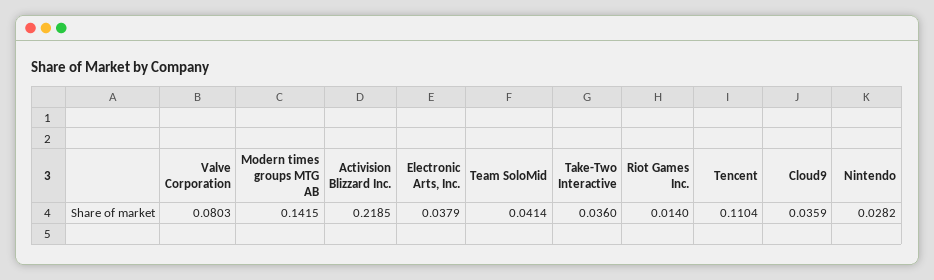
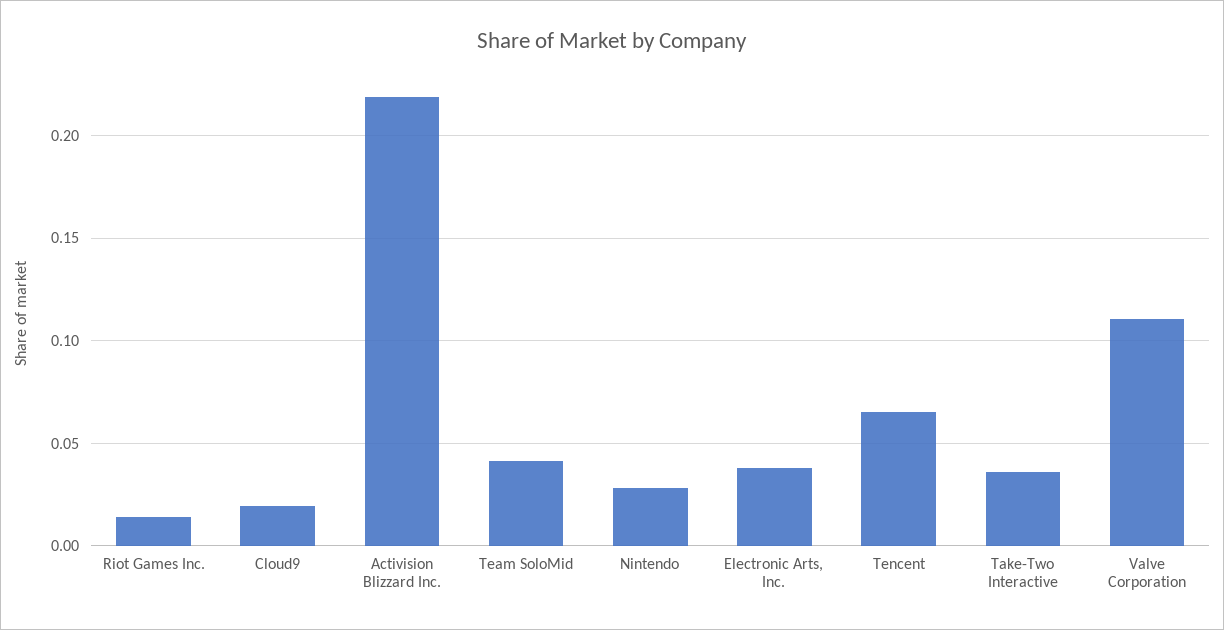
  {
-   "Valve Corporation": 0.0803,
+   "Valve Corporation": 0.11,
-   "Modern times groups MTG AB": 0.1415,
    "Activision Blizzard Inc.": 0.2185,
    "Electronic Arts, Inc.": 0.0379,
    "Team SoloMid": 0.0414,
    "Take-Two Interactive": 0.036,
    "Riot Games Inc.": 0.014,
-   "Tencent": 0.1104,
+   "Tencent": 0.065,
-   "Cloud9": 0.0359,
+   "Cloud9": 0.02,
    "Nintendo": 0.0282
  }

